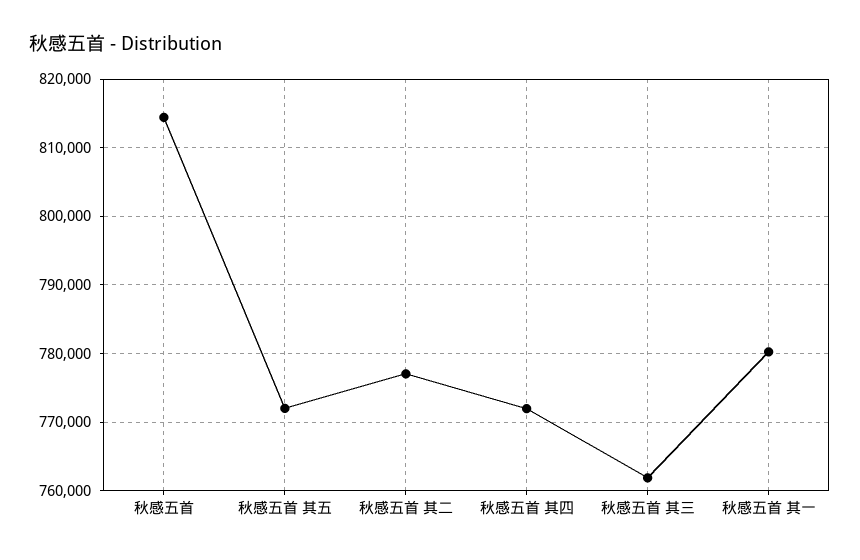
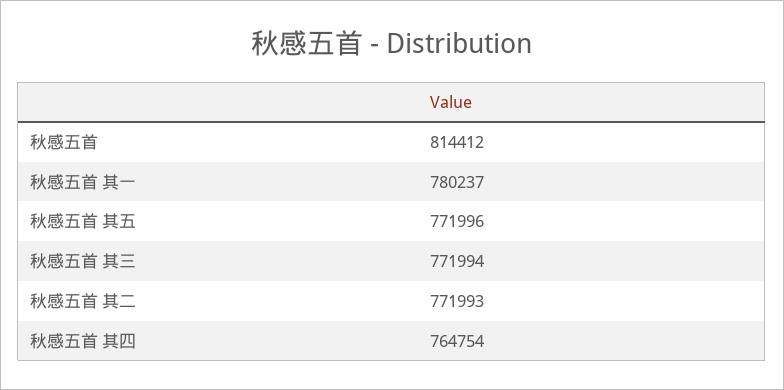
  {
    "秋感五首": 814412,
    "秋感五首 其五": 771996,
-   "秋感五首 其二": 777000,
+   "秋感五首 其二": 771993,
-   "秋感五首 其四": 772000,
+   "秋感五首 其四": 764754,
-   "秋感五首 其三": 762000,
+   "秋感五首 其三": 771994,
    "秋感五首 其一": 780237
  }

